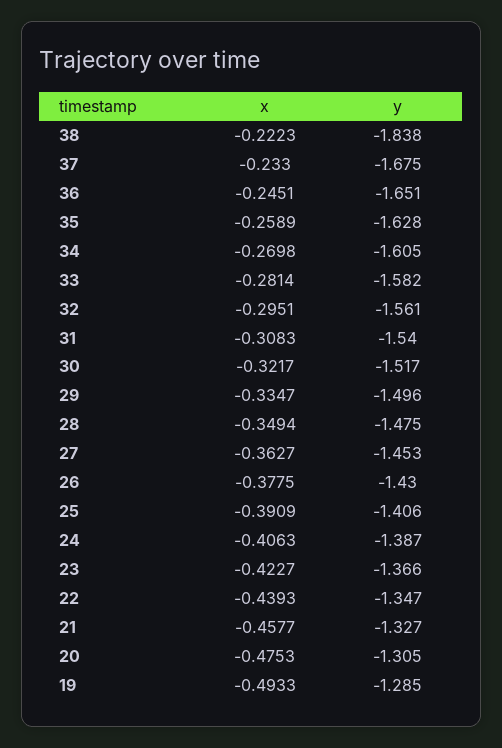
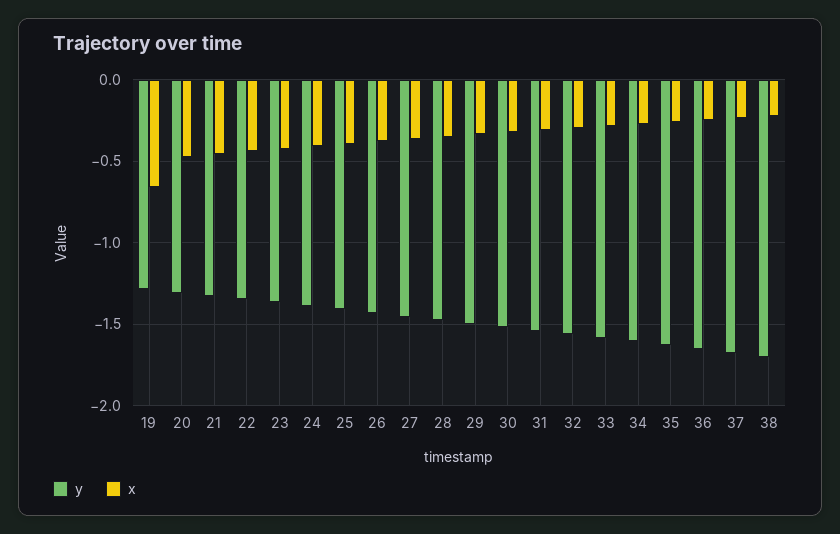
  {
    "x": {
      "38": -0.2223,
      "37": -0.233,
      "36": -0.2451,
      "35": -0.2589,
      "34": -0.2698,
      "33": -0.2814,
      "32": -0.2951,
      "31": -0.3083,
      "30": -0.3217,
      "29": -0.3347,
      "28": -0.3494,
      "27": -0.3627,
      "26": -0.3775,
      "25": -0.3909,
      "24": -0.4063,
      "23": -0.4227,
      "22": -0.4393,
      "21": -0.4577,
      "20": -0.4753,
-     "19": -0.4933
+     "19": -0.65
    },
    "y": {
-     "38": -1.838,
+     "38": -1.7,
      "37": -1.675,
      "36": -1.651,
      "35": -1.628,
      "34": -1.605,
      "33": -1.582,
      "32": -1.561,
      "31": -1.54,
      "30": -1.517,
      "29": -1.496,
      "28": -1.475,
      "27": -1.453,
      "26": -1.43,
      "25": -1.406,
      "24": -1.387,
      "23": -1.366,
      "22": -1.347,
      "21": -1.327,
      "20": -1.305,
      "19": -1.285
    }
  }

